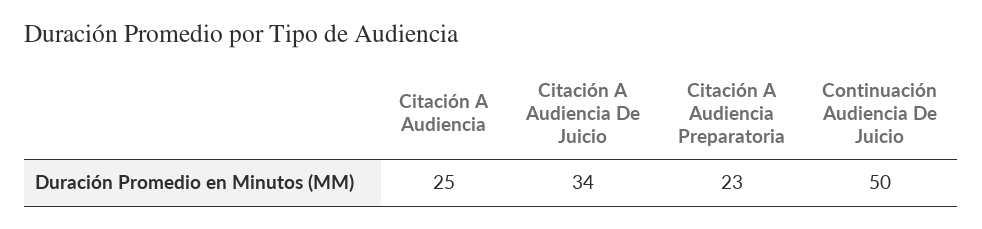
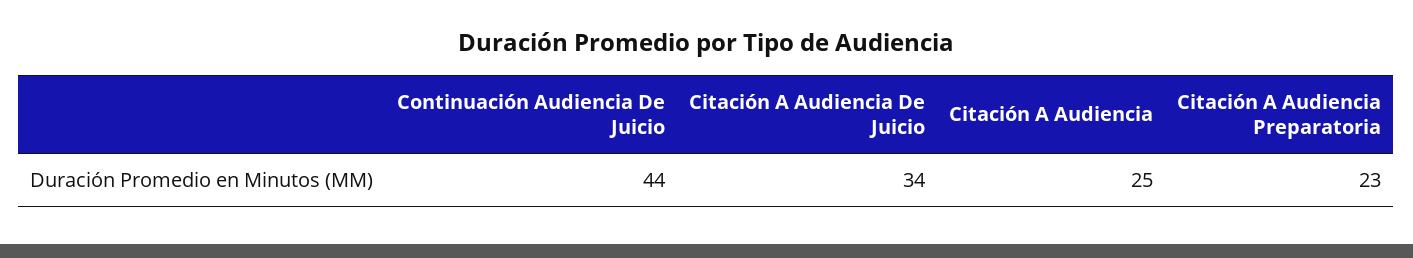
  {
    "Citación A Audiencia": 25,
    "Citación A Audiencia De Juicio": 34,
    "Citación A Audiencia Preparatoria": 23,
-   "Continuación Audiencia De Juicio": 50
+   "Continuación Audiencia De Juicio": 44
  }

